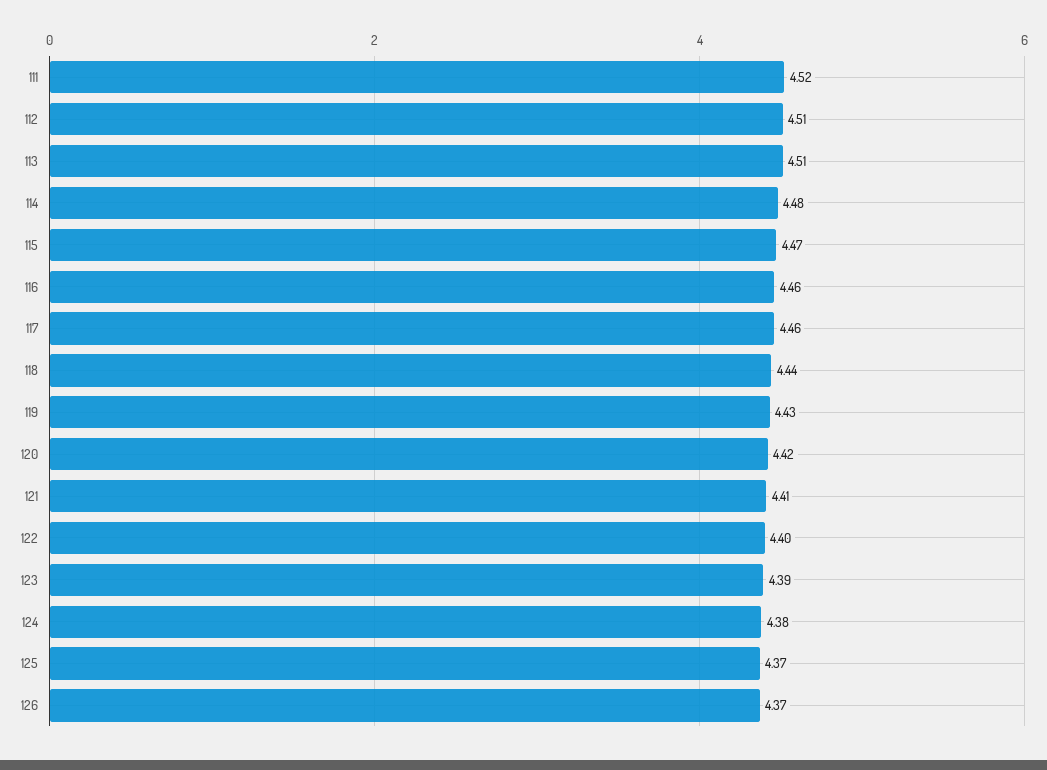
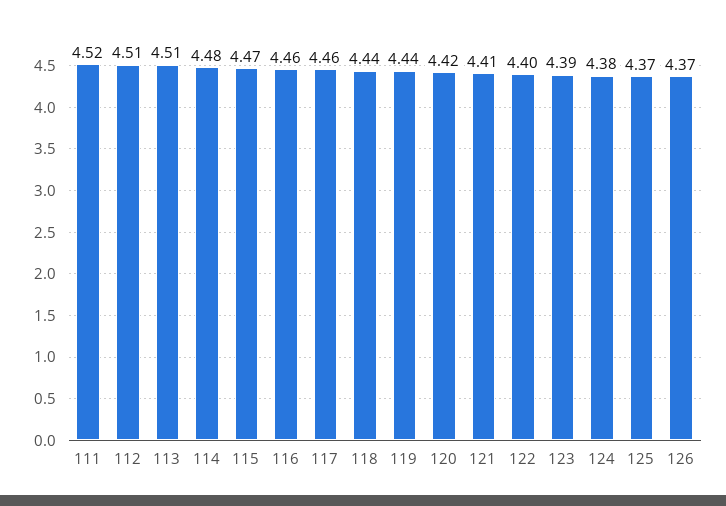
  {
    "111": 4.52,
    "112": 4.51,
    "113": 4.51,
    "114": 4.48,
    "115": 4.47,
    "116": 4.46,
    "117": 4.46,
    "118": 4.44,
-   "119": 4.43,
+   "119": 4.44,
    "120": 4.42,
    "121": 4.41,
    "122": 4.4,
    "123": 4.39,
    "124": 4.38,
    "125": 4.37,
    "126": 4.37
  }

